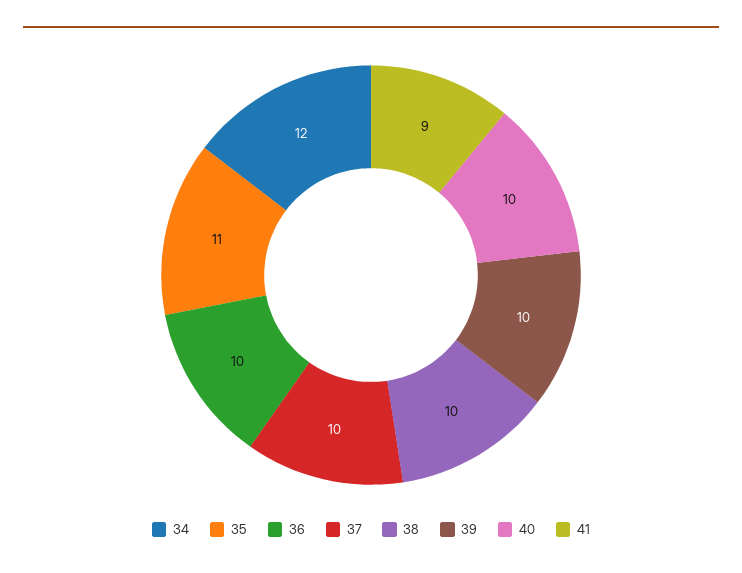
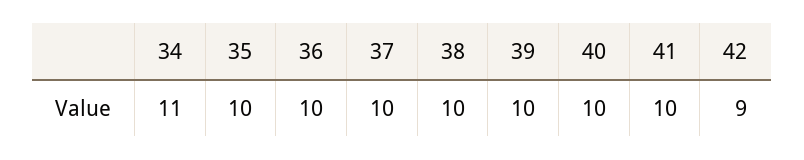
  {
-   "34": 12,
+   "34": 11,
-   "35": 11,
+   "35": 10,
    "36": 10,
    "37": 10,
    "38": 10,
    "39": 10,
    "40": 10,
-   "41": 9
+   "41": 10,
+   "42": 9
  }

